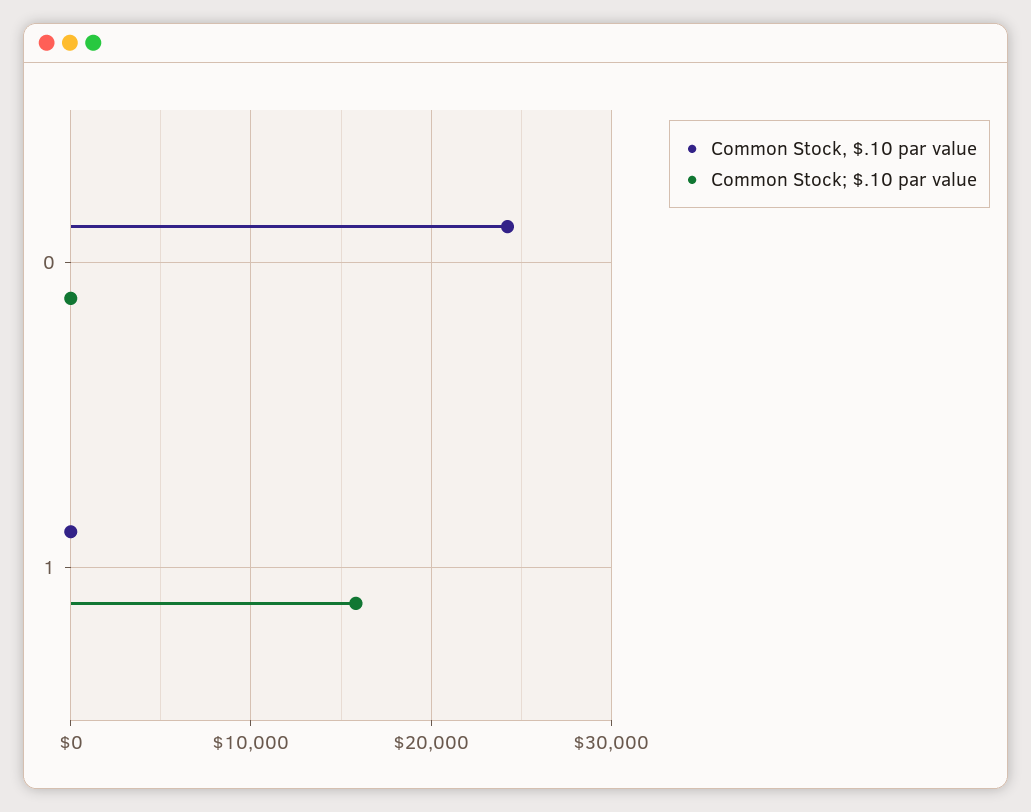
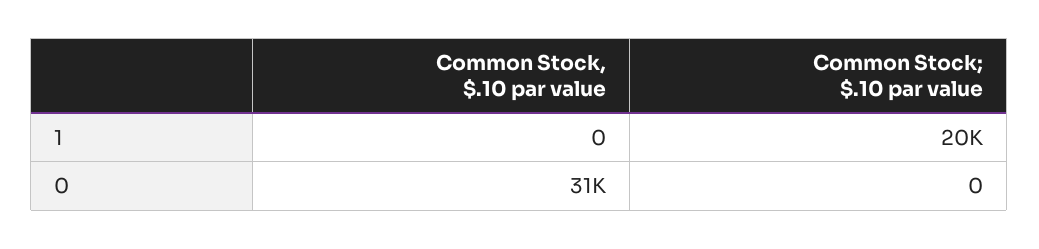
  {
    "Common Stock, $.10 par value": {
-     "0": 24000,
+     "0": 31000,
      "1": 0
    },
    "Common Stock; $.10 par value": {
      "0": 0,
-     "1": 16000
+     "1": 20000
    }
  }

